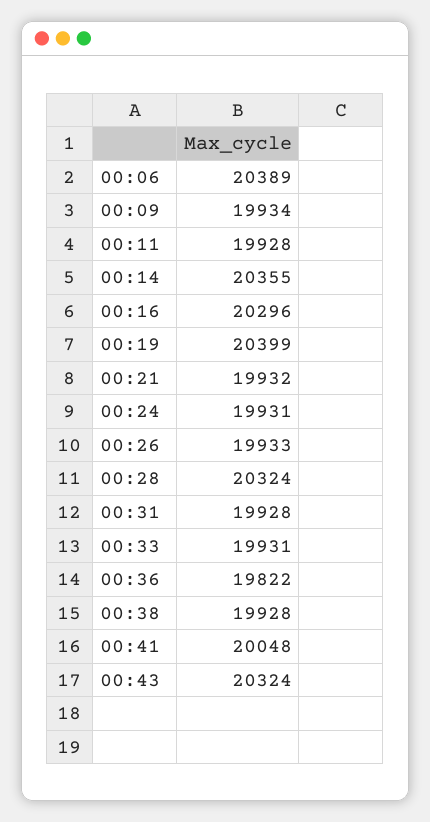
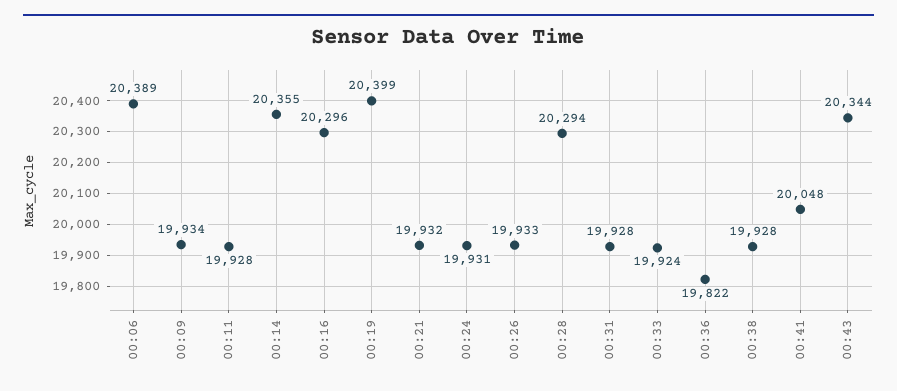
  {
    "00:06": 20389,
    "00:09": 19934,
    "00:11": 19928,
    "00:14": 20355,
    "00:16": 20296,
    "00:19": 20399,
    "00:21": 19932,
    "00:24": 19931,
    "00:26": 19933,
-   "00:28": 20324,
+   "00:28": 20294,
    "00:31": 19928,
-   "00:33": 19931,
+   "00:33": 19924,
    "00:36": 19822,
    "00:38": 19928,
    "00:41": 20048,
-   "00:43": 20324
+   "00:43": 20344
  }

